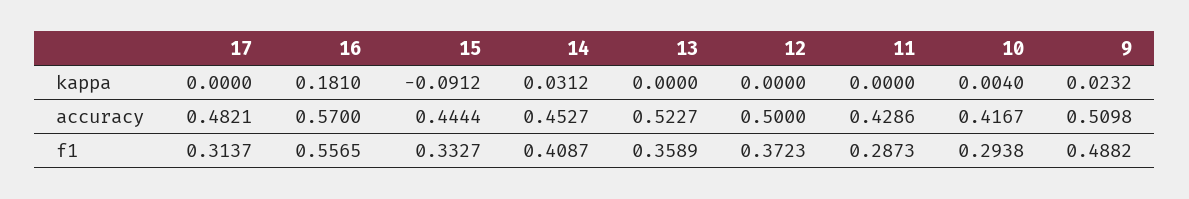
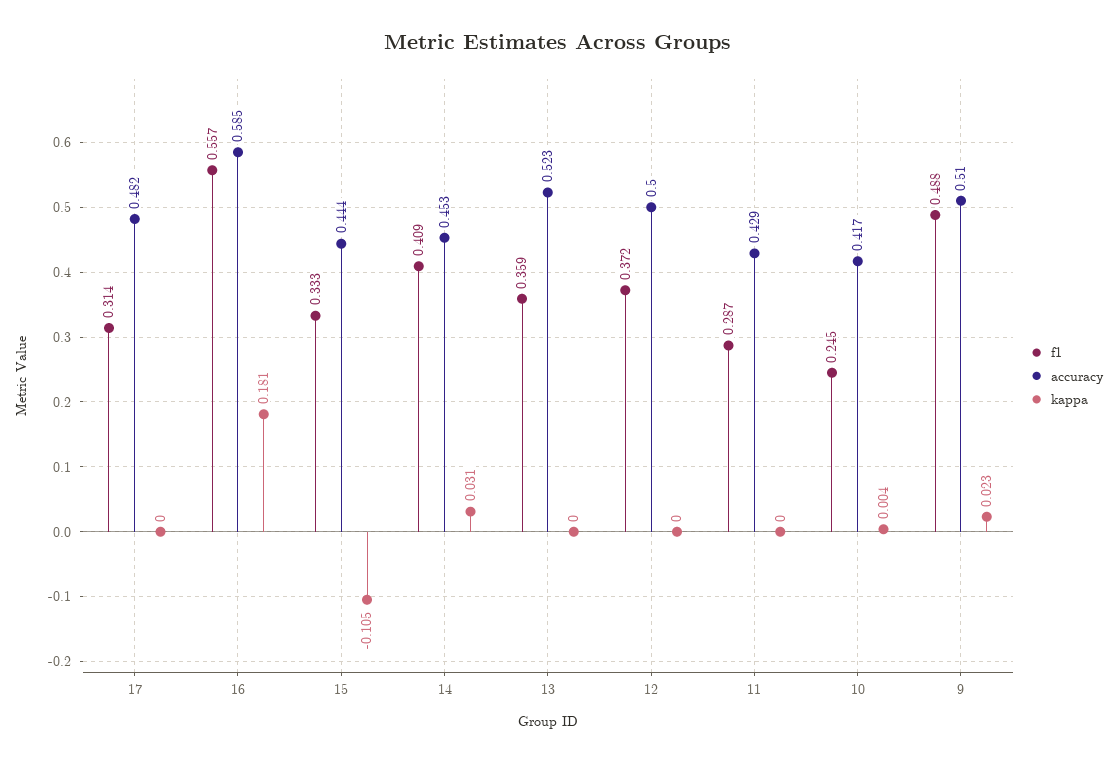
  {
    "kappa": {
      "17": 0,
      "16": 0.181,
-     "15": -0.0912,
+     "15": -0.105,
      "14": 0.0312,
      "13": 0,
      "12": 0,
      "11": 0,
      "10": 0.004,
      "9": 0.0232
    },
    "accuracy": {
      "17": 0.4821,
-     "16": 0.57,
+     "16": 0.585,
      "15": 0.4444,
      "14": 0.4527,
      "13": 0.5227,
      "12": 0.5,
      "11": 0.4286,
      "10": 0.4167,
      "9": 0.5098
    },
    "f1": {
      "17": 0.3137,
      "16": 0.5565,
      "15": 0.3327,
      "14": 0.4087,
      "13": 0.3589,
      "12": 0.3723,
      "11": 0.2873,
-     "10": 0.2938,
+     "10": 0.245,
      "9": 0.4882
    }
  }

